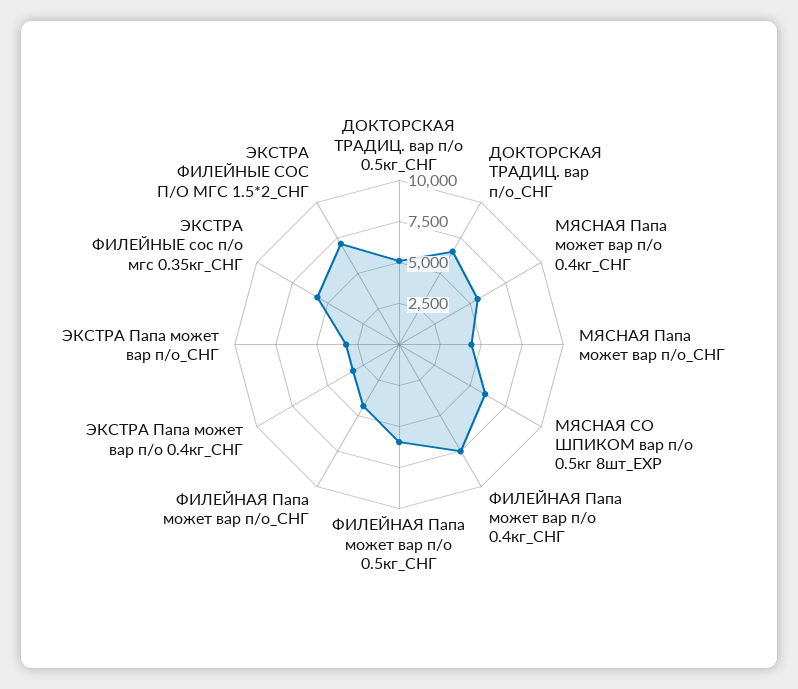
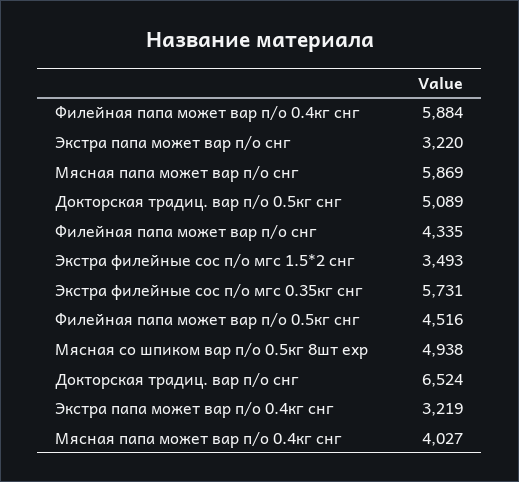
  {
    "ДОКТОРСКАЯ ТРАДИЦ. вар п/о 0.5кг_СНГ": 5089,
    "ДОКТОРСКАЯ ТРАДИЦ. вар п/о_СНГ": 6524,
-   "МЯСНАЯ Папа может вар п/о 0.4кг_СНГ": 5500,
+   "МЯСНАЯ Папа может вар п/о 0.4кг_СНГ": 4027,
-   "МЯСНАЯ Папа может вар п/о_СНГ": 4500,
+   "МЯСНАЯ Папа может вар п/о_СНГ": 5869,
-   "МЯСНАЯ СО ШПИКОМ вар п/о 0.5кг 8шт_EXP": 6000,
+   "МЯСНАЯ СО ШПИКОМ вар п/о 0.5кг 8шт_EXP": 4938,
-   "ФИЛЕЙНАЯ Папа может вар п/о 0.4кг_СНГ": 7500,
+   "ФИЛЕЙНАЯ Папа может вар п/о 0.4кг_СНГ": 5884,
-   "ФИЛЕЙНАЯ Папа может вар п/о 0.5кг_СНГ": 6000,
+   "ФИЛЕЙНАЯ Папа может вар п/о 0.5кг_СНГ": 4516,
    "ФИЛЕЙНАЯ Папа может вар п/о_СНГ": 4335,
    "ЭКСТРА Папа может вар п/о 0.4кг_СНГ": 3219,
    "ЭКСТРА Папа может вар п/о_СНГ": 3220,
    "ЭКСТРА ФИЛЕЙНЫЕ сос п/о мгс 0.35кг_СНГ": 5731,
-   "ЭКСТРА ФИЛЕЙНЫЕ СОС П/О МГС 1.5*2_СНГ": 7000
+   "ЭКСТРА ФИЛЕЙНЫЕ СОС П/О МГС 1.5*2_СНГ": 3493
  }

